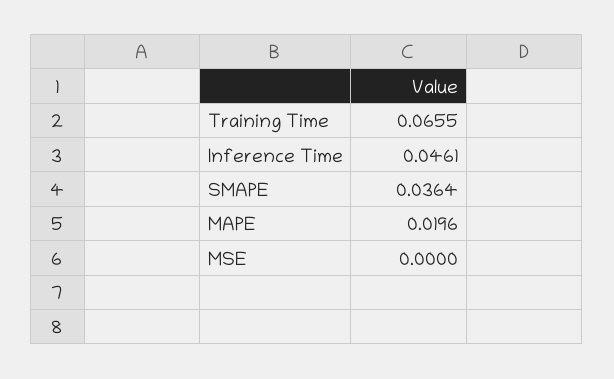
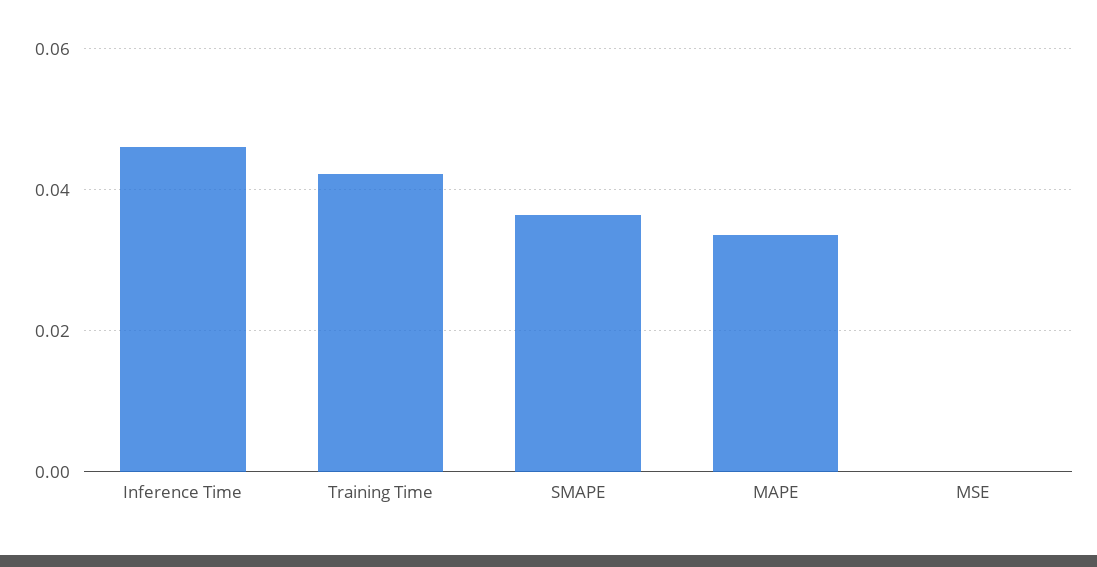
  {
-   "Training Time": 0.0655,
+   "Training Time": 0.042,
    "Inference Time": 0.0461,
    "SMAPE": 0.0364,
-   "MAPE": 0.0196,
+   "MAPE": 0.034,
    "MSE": 0
  }

